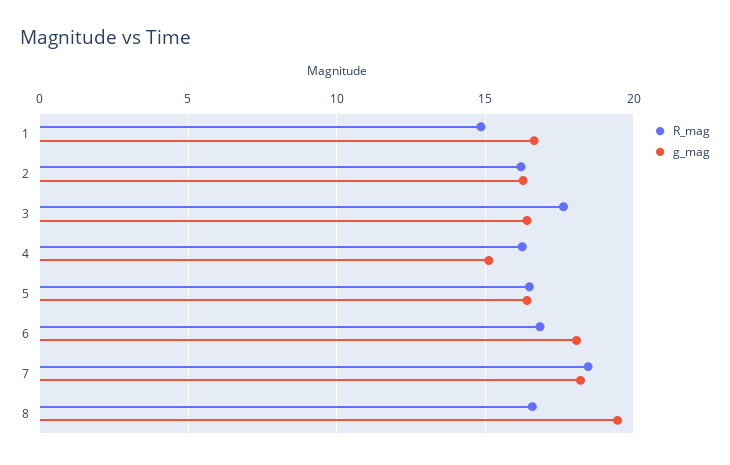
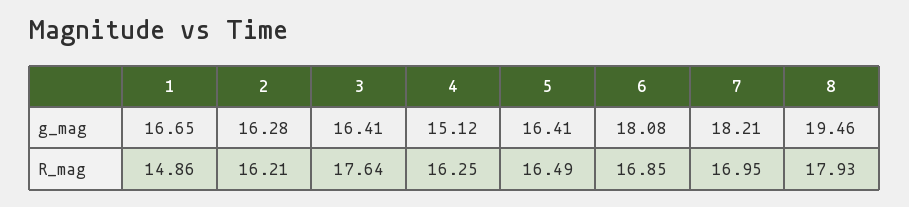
  {
    "R_mag": {
      "1": 14.86,
      "2": 16.21,
      "3": 17.64,
      "4": 16.25,
      "5": 16.49,
      "6": 16.85,
-     "7": 18.5,
+     "7": 16.95,
-     "8": 16.5
+     "8": 17.93
    },
    "g_mag": {
      "1": 16.65,
      "2": 16.28,
      "3": 16.41,
      "4": 15.12,
      "5": 16.41,
      "6": 18.08,
      "7": 18.21,
      "8": 19.46
    }
  }

